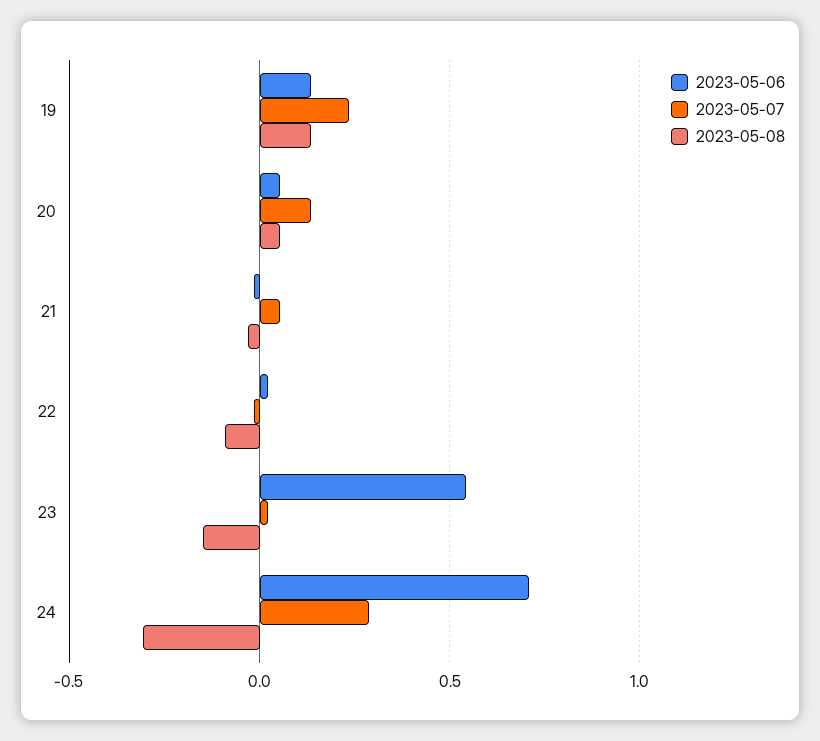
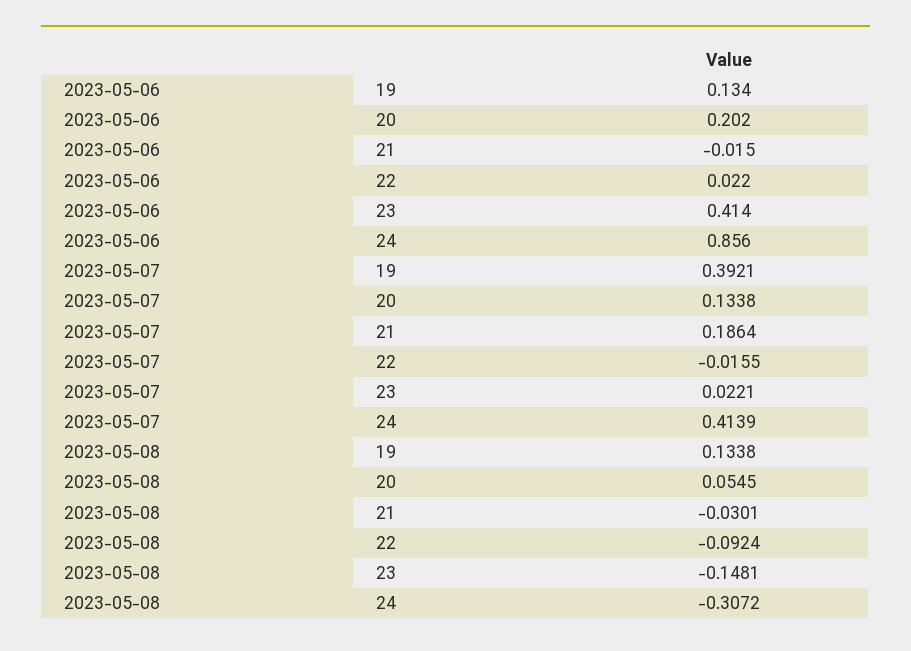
  {
    "2023-05-06": {
      "19": 0.134,
-     "20": 0.05,
+     "20": 0.202,
      "21": -0.015,
      "22": 0.022,
-     "23": 0.55,
+     "23": 0.414,
-     "24": 0.7
+     "24": 0.856
    },
    "2023-05-07": {
-     "19": 0.25,
+     "19": 0.3921,
      "20": 0.1338,
-     "21": 0.05,
+     "21": 0.1864,
      "22": -0.0155,
      "23": 0.0221,
-     "24": 0.3
+     "24": 0.4139
    },
    "2023-05-08": {
      "19": 0.1338,
      "20": 0.0545,
      "21": -0.0301,
      "22": -0.0924,
      "23": -0.1481,
      "24": -0.3072
    }
  }

